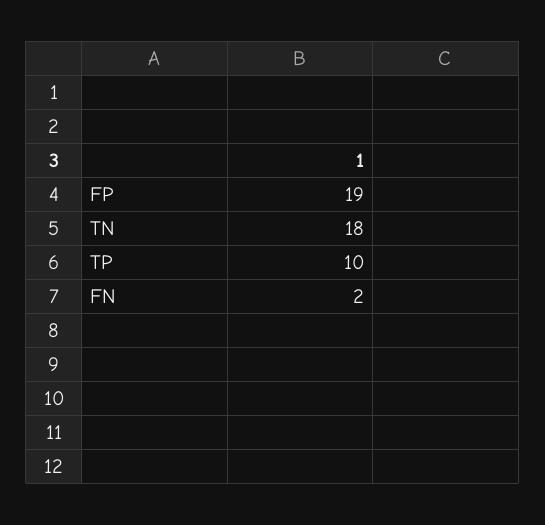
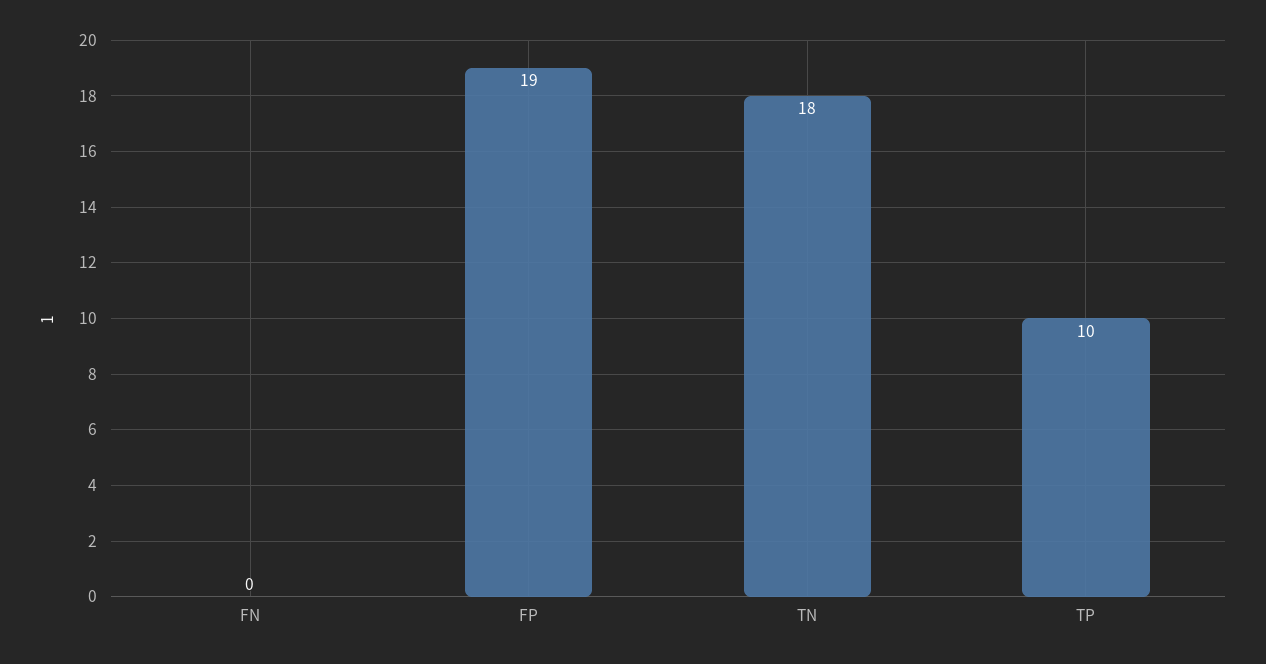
  {
    "FP": 19,
    "TN": 18,
    "TP": 10,
-   "FN": 2
+   "FN": 0
  }

